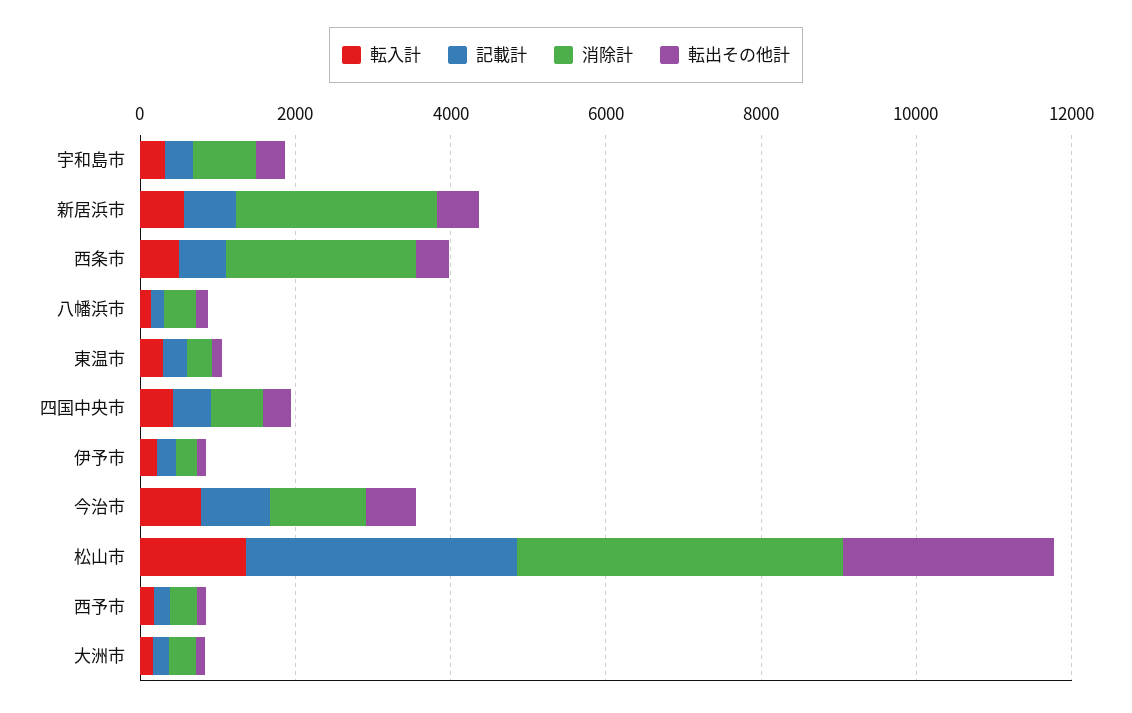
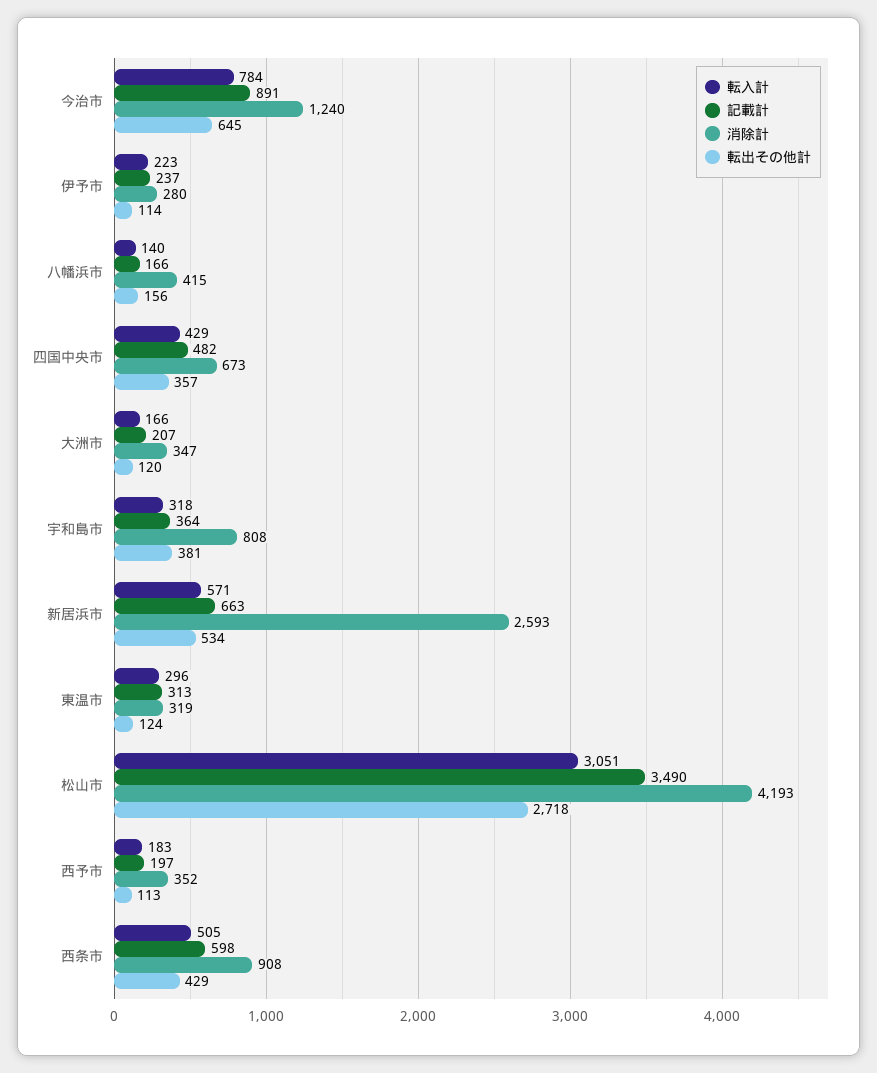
  {
    "転入計": {
      "宇和島市": 318,
      "新居浜市": 571,
      "西条市": 505,
      "八幡浜市": 140,
      "東温市": 296,
      "四国中央市": 429,
      "伊予市": 223,
      "今治市": 784,
-     "松山市": 1500,
+     "松山市": 3051,
      "西予市": 183,
      "大洲市": 166
    },
    "記載計": {
      "宇和島市": 364,
      "新居浜市": 663,
      "西条市": 598,
      "八幡浜市": 166,
      "東温市": 313,
      "四国中央市": 482,
      "伊予市": 237,
      "今治市": 891,
      "松山市": 3490,
      "西予市": 197,
      "大洲市": 207
    },
    "消除計": {
      "宇和島市": 808,
      "新居浜市": 2593,
-     "西条市": 2500,
+     "西条市": 908,
      "八幡浜市": 415,
      "東温市": 319,
      "四国中央市": 673,
      "伊予市": 280,
      "今治市": 1240,
      "松山市": 4193,
      "西予市": 352,
      "大洲市": 347
    },
    "転出その他計": {
      "宇和島市": 381,
      "新居浜市": 534,
      "西条市": 429,
      "八幡浜市": 156,
      "東温市": 124,
      "四国中央市": 357,
      "伊予市": 114,
      "今治市": 645,
      "松山市": 2718,
      "西予市": 113,
      "大洲市": 120
    }
  }

